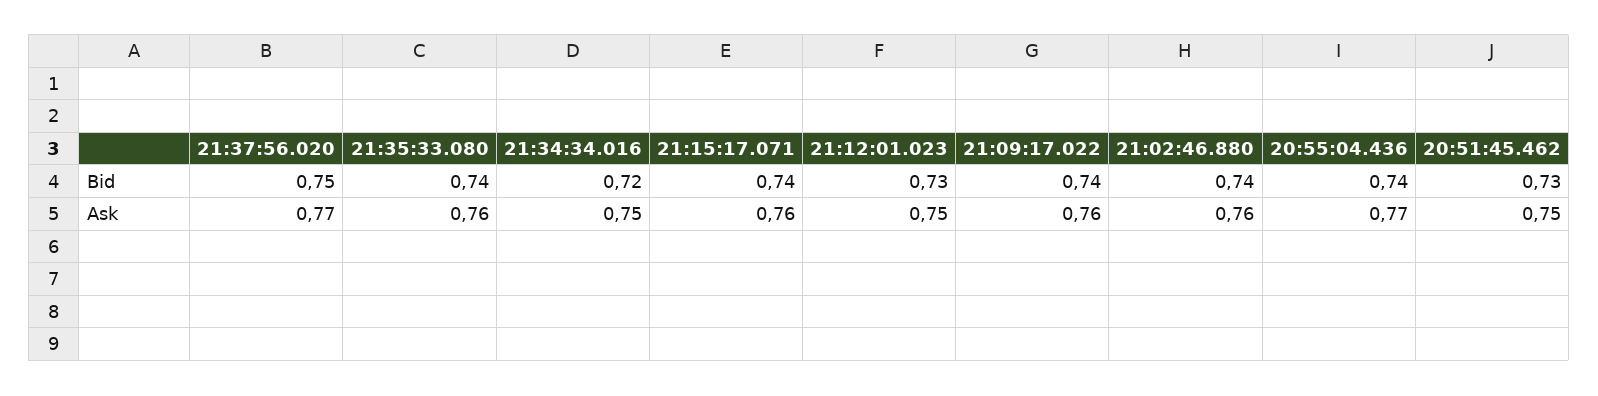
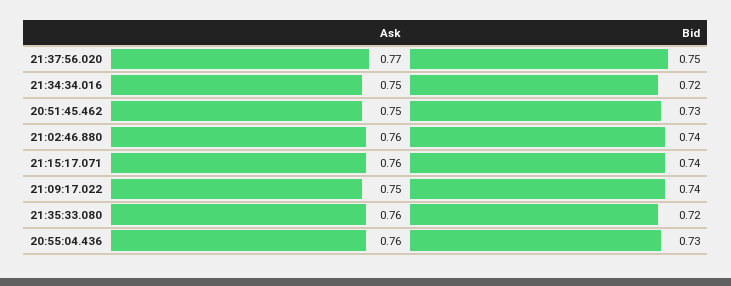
  {
    "21:37:56.020": {
      "Bid": 0.75,
      "Ask": 0.77
    },
    "21:35:33.080": {
-     "Bid": 0.74,
+     "Bid": 0.72,
      "Ask": 0.76
    },
    "21:34:34.016": {
      "Bid": 0.72,
      "Ask": 0.75
    },
    "21:15:17.071": {
      "Bid": 0.74,
      "Ask": 0.76
    },
-   "21:12:01.023": {
-     "Bid": 0.73,
-     "Ask": 0.75
-   },
    "21:09:17.022": {
      "Bid": 0.74,
-     "Ask": 0.76
+     "Ask": 0.75
    },
    "21:02:46.880": {
      "Bid": 0.74,
      "Ask": 0.76
    },
    "20:55:04.436": {
-     "Bid": 0.74,
+     "Bid": 0.73,
-     "Ask": 0.77
+     "Ask": 0.76
    },
    "20:51:45.462": {
      "Bid": 0.73,
      "Ask": 0.75
    }
  }

